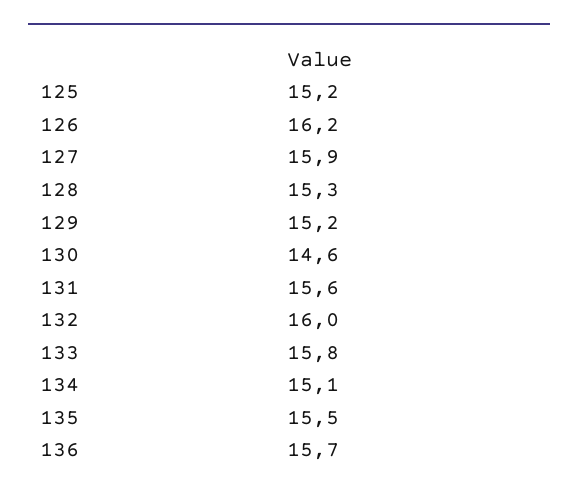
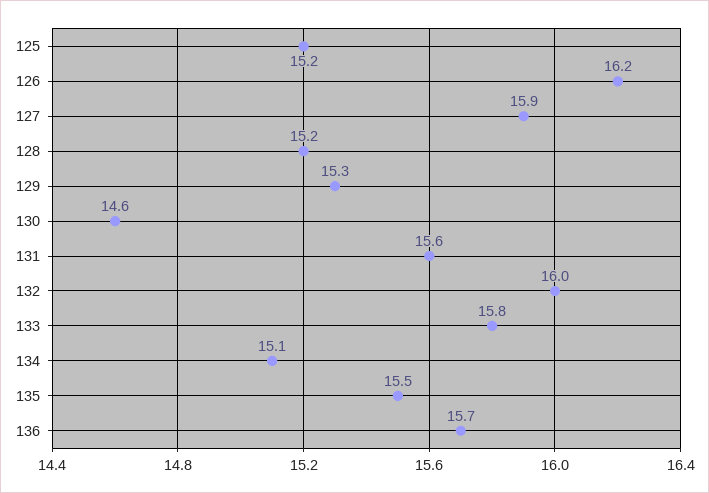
  {
    "125": 15.2,
    "126": 16.2,
    "127": 15.9,
-   "128": 15.3,
+   "128": 15.2,
-   "129": 15.2,
+   "129": 15.3,
    "130": 14.6,
    "131": 15.6,
    "132": 16,
    "133": 15.8,
    "134": 15.1,
    "135": 15.5,
    "136": 15.7
  }

